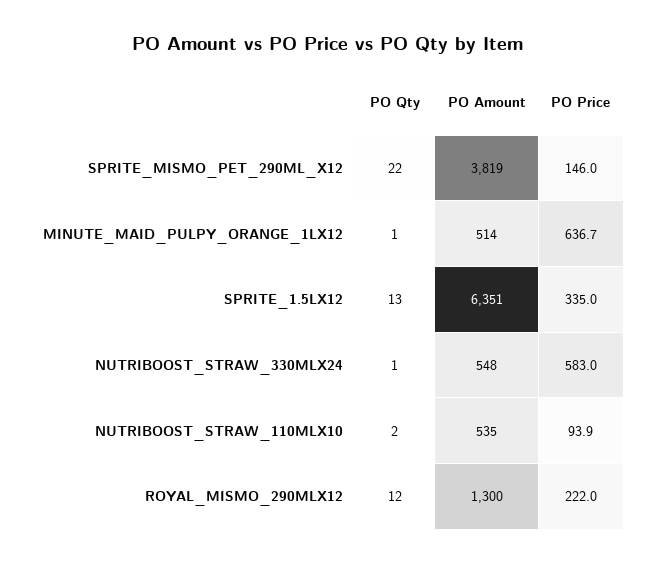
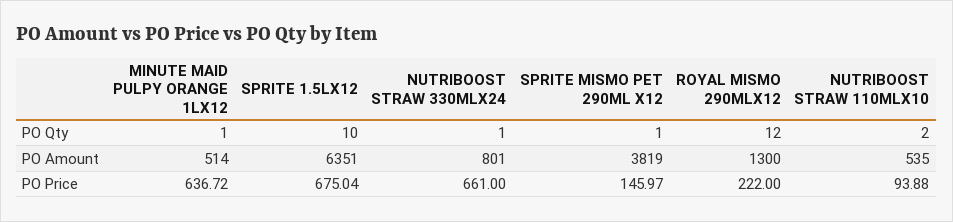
  {
    "PO Qty": {
-     "SPRITE_MISMO_PET_290ML_X12": 22,
+     "SPRITE_MISMO_PET_290ML_X12": 1,
      "MINUTE_MAID_PULPY_ORANGE_1LX12": 1,
-     "SPRITE_1.5LX12": 13,
+     "SPRITE_1.5LX12": 10,
      "NUTRIBOOST_STRAW_330MLX24": 1,
      "NUTRIBOOST_STRAW_110MLX10": 2,
      "ROYAL_MISMO_290MLX12": 12
    },
    "PO Amount": {
      "SPRITE_MISMO_PET_290ML_X12": 3819,
      "MINUTE_MAID_PULPY_ORANGE_1LX12": 514,
      "SPRITE_1.5LX12": 6351,
-     "NUTRIBOOST_STRAW_330MLX24": 548,
+     "NUTRIBOOST_STRAW_330MLX24": 801,
      "NUTRIBOOST_STRAW_110MLX10": 535,
      "ROYAL_MISMO_290MLX12": 1300
    },
    "PO Price": {
      "SPRITE_MISMO_PET_290ML_X12": 145.97,
      "MINUTE_MAID_PULPY_ORANGE_1LX12": 636.72,
-     "SPRITE_1.5LX12": 335,
+     "SPRITE_1.5LX12": 675.04,
-     "NUTRIBOOST_STRAW_330MLX24": 583,
+     "NUTRIBOOST_STRAW_330MLX24": 661,
      "NUTRIBOOST_STRAW_110MLX10": 93.88,
      "ROYAL_MISMO_290MLX12": 222
    }
  }

